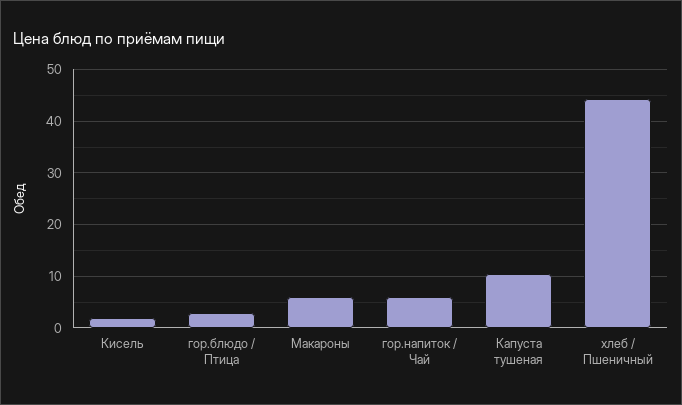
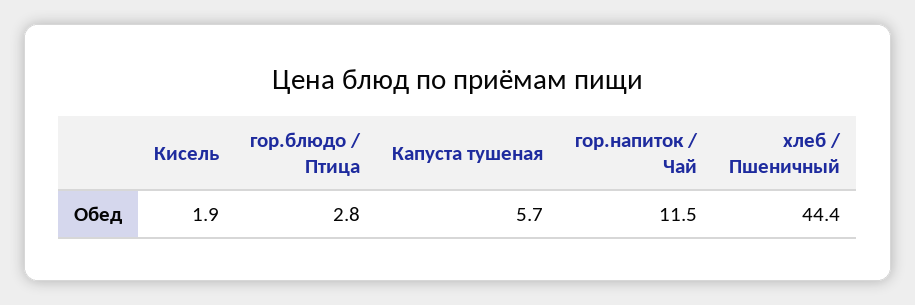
  {
    "Кисель": 1.9,
    "гор.блюдо / Птица": 2.8,
-   "Макароны": 6,
-   "гор.напиток / Чай": 6,
+   "гор.напиток / Чай": 11.5,
-   "Капуста тушеная": 10,
+   "Капуста тушеная": 5.7,
    "хлеб / Пшеничный": 44.4
  }

